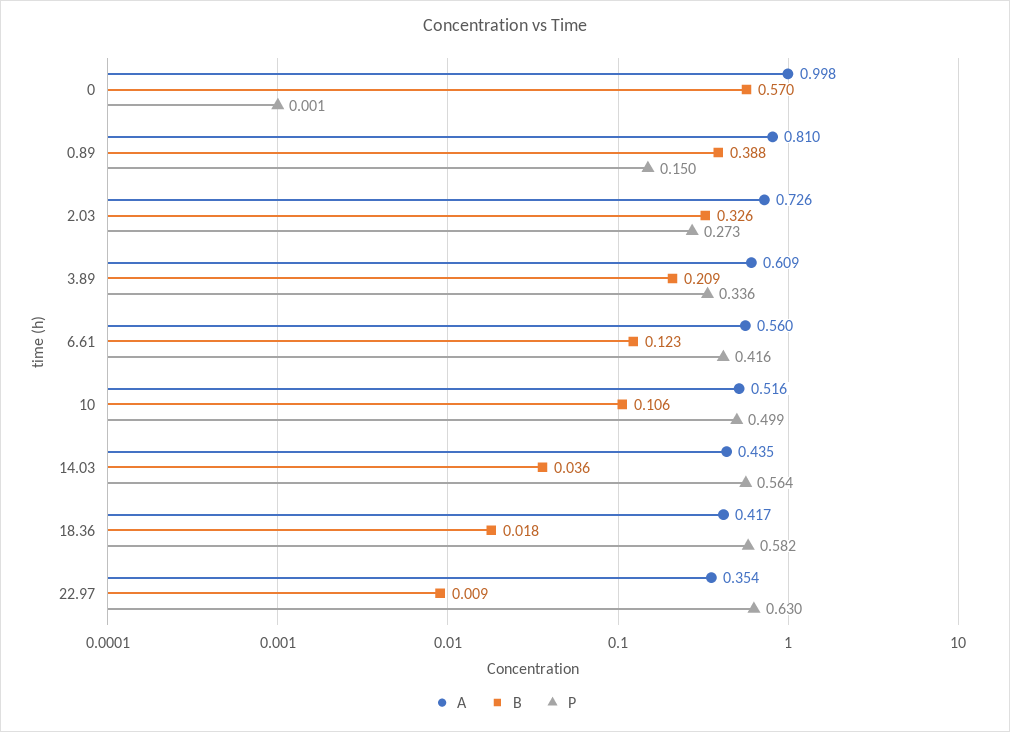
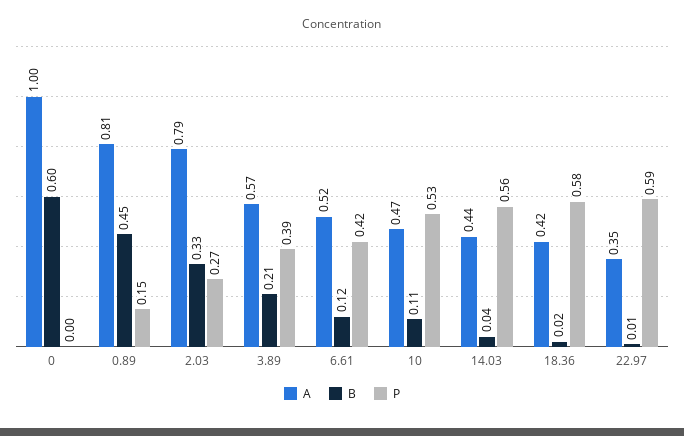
  {
    "A": {
      "0": 0.998,
      "0.89": 0.81,
-     "2.03": 0.726,
+     "2.03": 0.79,
-     "3.89": 0.609,
+     "3.89": 0.57,
-     "6.61": 0.56,
+     "6.61": 0.52,
-     "10": 0.516,
+     "10": 0.47,
      "14.03": 0.435,
      "18.36": 0.417,
      "22.97": 0.354
    },
    "B": {
-     "0": 0.57,
+     "0": 0.6,
-     "0.89": 0.388,
+     "0.89": 0.45,
      "2.03": 0.326,
      "3.89": 0.209,
      "6.61": 0.123,
      "10": 0.106,
      "14.03": 0.036,
      "18.36": 0.018,
      "22.97": 0.009
    },
    "P": {
      "0": 0.001,
      "0.89": 0.15,
      "2.03": 0.273,
-     "3.89": 0.336,
+     "3.89": 0.39,
      "6.61": 0.416,
-     "10": 0.499,
+     "10": 0.53,
      "14.03": 0.564,
      "18.36": 0.582,
-     "22.97": 0.63
+     "22.97": 0.59
    }
  }

